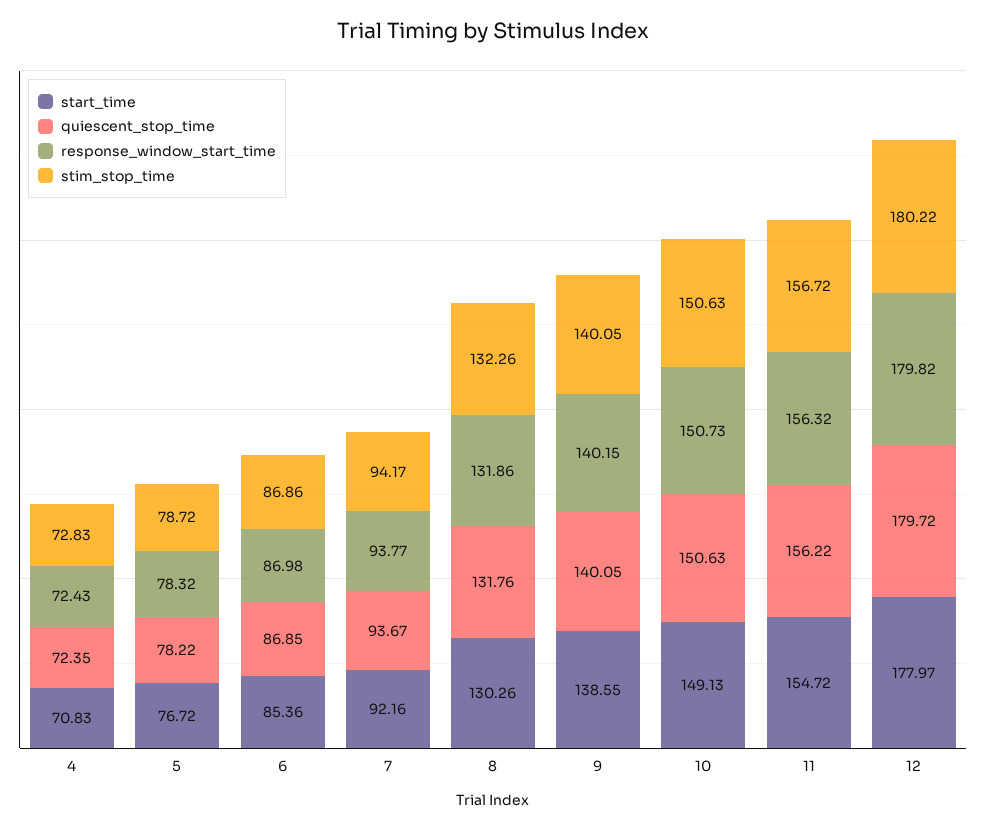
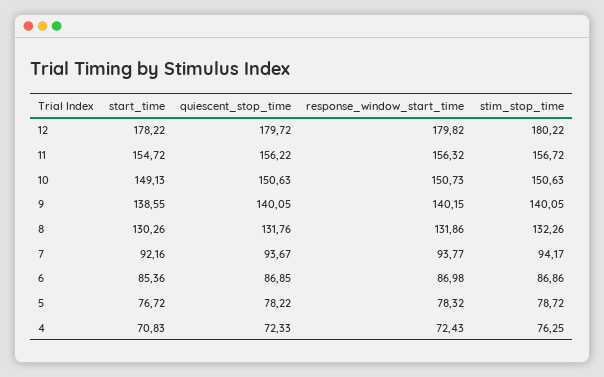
  {
    "start_time": {
      "4": 70.83,
      "5": 76.72,
      "6": 85.36,
      "7": 92.16,
      "8": 130.26,
      "9": 138.55,
      "10": 149.13,
      "11": 154.72,
-     "12": 177.97
+     "12": 178.22
    },
    "quiescent_stop_time": {
-     "4": 72.35,
+     "4": 72.33,
      "5": 78.22,
      "6": 86.85,
      "7": 93.67,
      "8": 131.76,
      "9": 140.05,
      "10": 150.63,
      "11": 156.22,
      "12": 179.72
    },
    "response_window_start_time": {
      "4": 72.43,
      "5": 78.32,
      "6": 86.98,
      "7": 93.77,
      "8": 131.86,
      "9": 140.15,
      "10": 150.73,
      "11": 156.32,
      "12": 179.82
    },
    "stim_stop_time": {
-     "4": 72.83,
+     "4": 76.25,
      "5": 78.72,
      "6": 86.86,
      "7": 94.17,
      "8": 132.26,
      "9": 140.05,
      "10": 150.63,
      "11": 156.72,
      "12": 180.22
    }
  }

